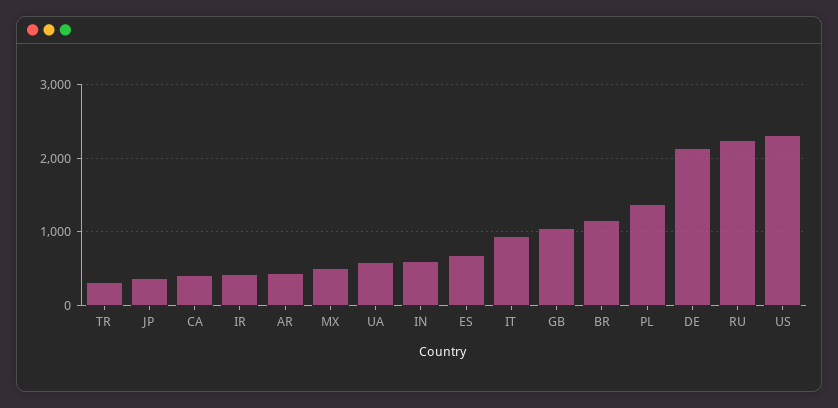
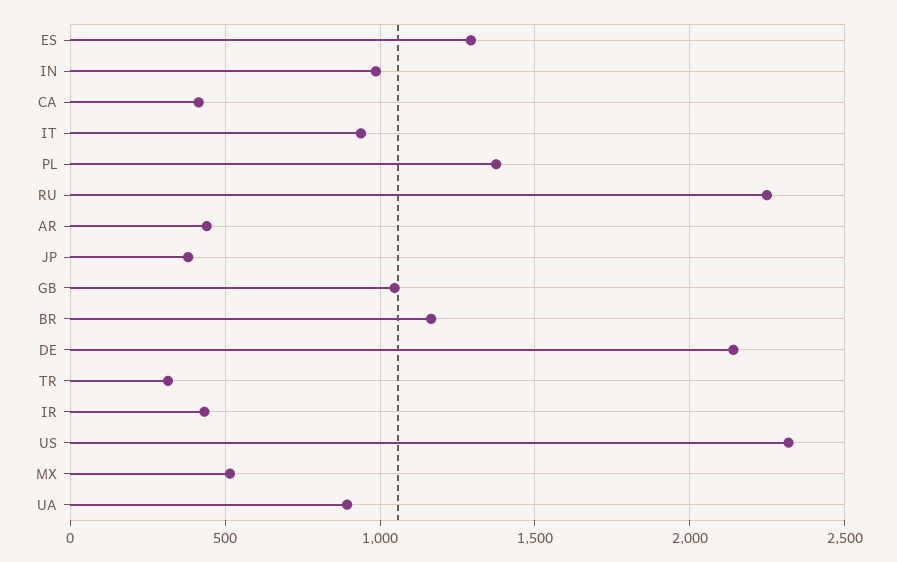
  {
    "TR": 300,
    "JP": 400,
    "CA": 400,
    "IR": 450,
    "AR": 450,
    "MX": 500,
-   "UA": 600,
+   "UA": 900,
-   "IN": 600,
+   "IN": 1000,
-   "ES": 700,
+   "ES": 1300,
    "IT": 950,
    "GB": 1050,
    "BR": 1150,
    "PL": 1400,
    "DE": 2150,
    "RU": 2250,
    "US": 2300
  }

